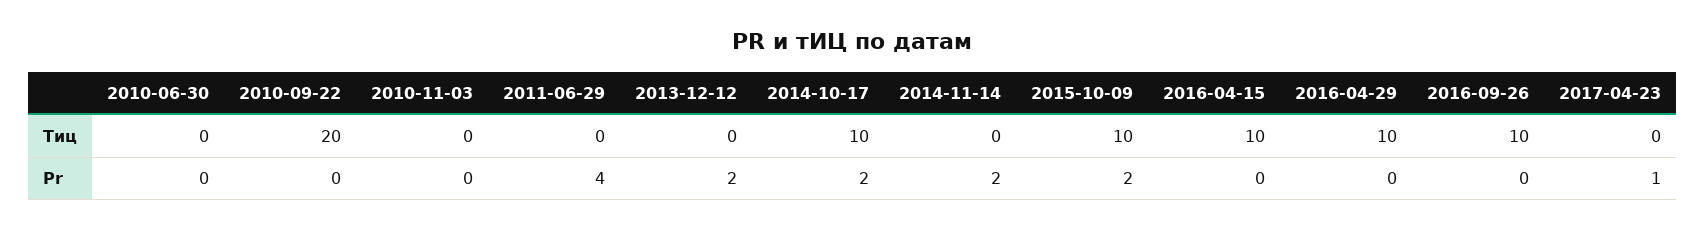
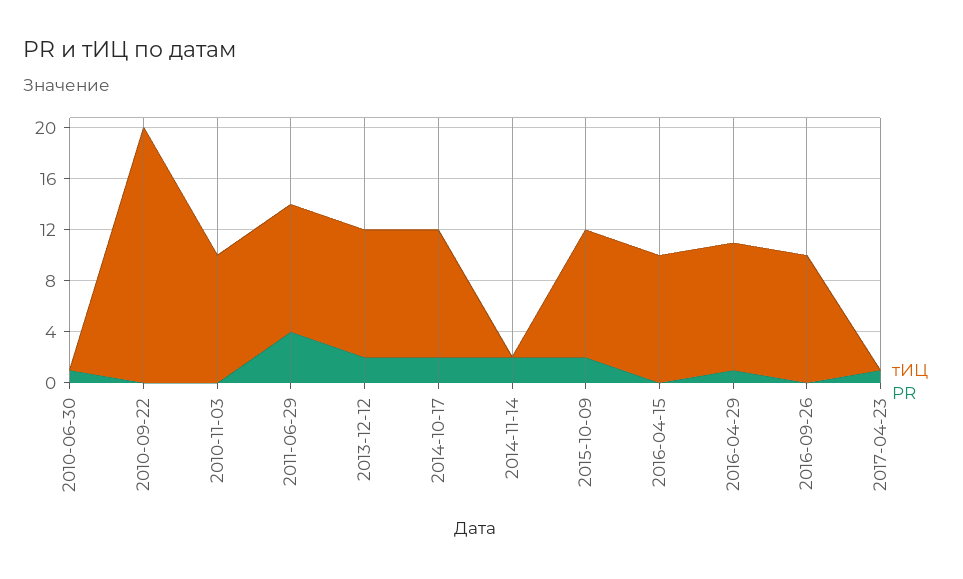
  {
    "Тиц": {
      "2010-06-30": 0,
      "2010-09-22": 20,
-     "2010-11-03": 0,
+     "2010-11-03": 10,
-     "2011-06-29": 0,
+     "2011-06-29": 10,
-     "2013-12-12": 0,
+     "2013-12-12": 10,
      "2014-10-17": 10,
      "2014-11-14": 0,
      "2015-10-09": 10,
      "2016-04-15": 10,
      "2016-04-29": 10,
      "2016-09-26": 10,
      "2017-04-23": 0
    },
    "Pr": {
-     "2010-06-30": 0,
+     "2010-06-30": 1,
      "2010-09-22": 0,
      "2010-11-03": 0,
      "2011-06-29": 4,
      "2013-12-12": 2,
      "2014-10-17": 2,
      "2014-11-14": 2,
      "2015-10-09": 2,
      "2016-04-15": 0,
-     "2016-04-29": 0,
+     "2016-04-29": 1,
      "2016-09-26": 0,
      "2017-04-23": 1
    }
  }

